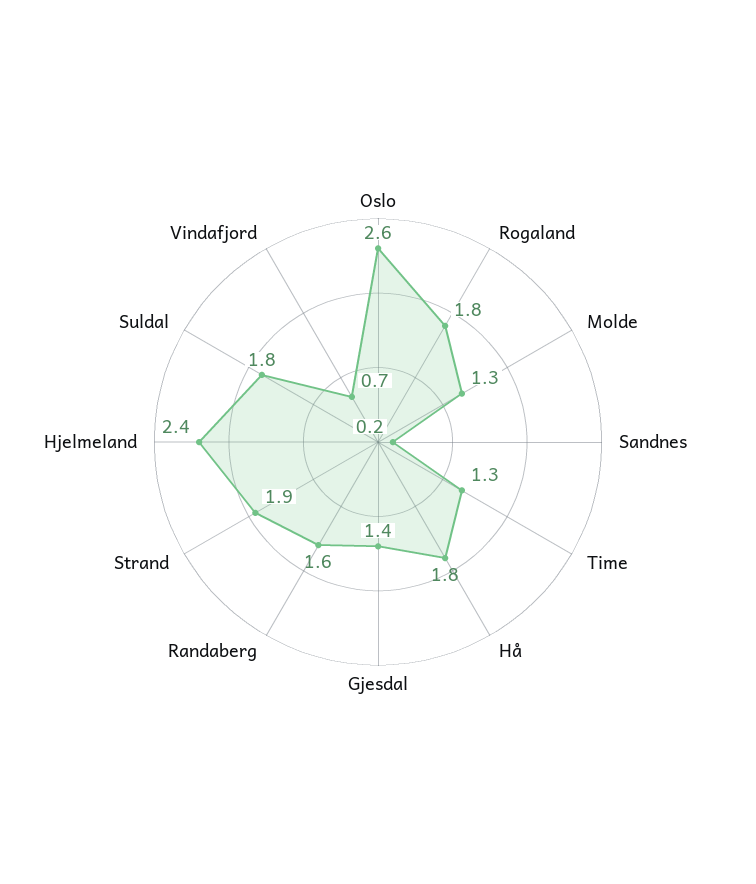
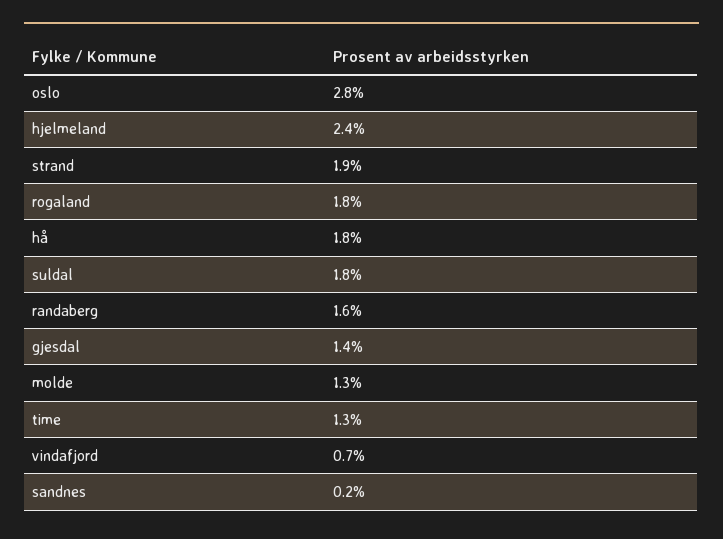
  {
-   "Oslo": 2.6,
+   "Oslo": 2.8,
    "Rogaland": 1.8,
    "Molde": 1.3,
    "Sandnes": 0.2,
    "Time": 1.3,
    "Hå": 1.8,
    "Gjesdal": 1.4,
    "Randaberg": 1.6,
    "Strand": 1.9,
    "Hjelmeland": 2.4,
    "Suldal": 1.8,
    "Vindafjord": 0.7
  }

